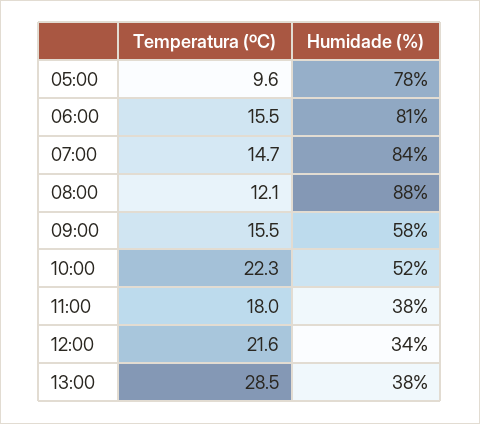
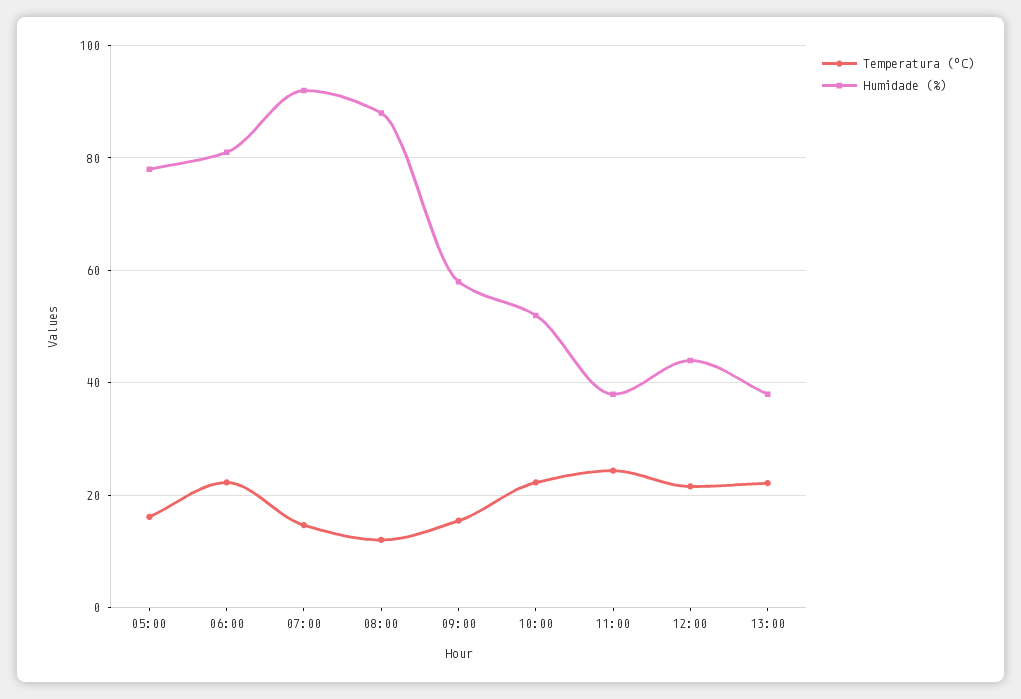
  {
    "Temperatura (ºC)": {
-     "05:00": 9.6,
+     "05:00": 16,
-     "06:00": 15.5,
+     "06:00": 22,
      "07:00": 14.7,
      "08:00": 12.1,
      "09:00": 15.5,
      "10:00": 22.3,
-     "11:00": 18,
+     "11:00": 24,
      "12:00": 21.6,
-     "13:00": 28.5
+     "13:00": 22
    },
    "Humidade (%)": {
      "05:00": 78,
      "06:00": 81,
-     "07:00": 84,
+     "07:00": 92,
      "08:00": 88,
      "09:00": 58,
      "10:00": 52,
      "11:00": 38,
-     "12:00": 34,
+     "12:00": 44,
      "13:00": 38
    }
  }

